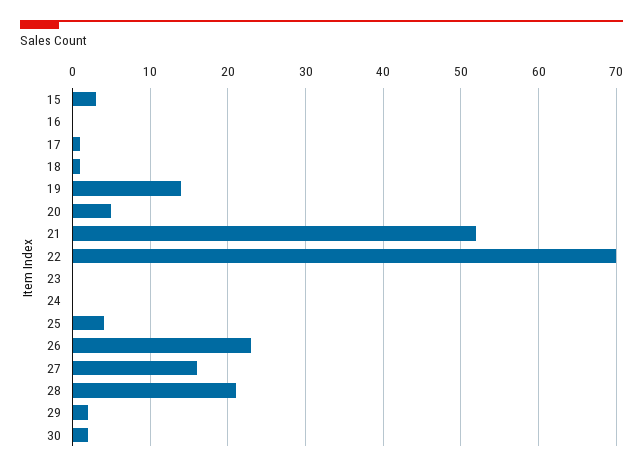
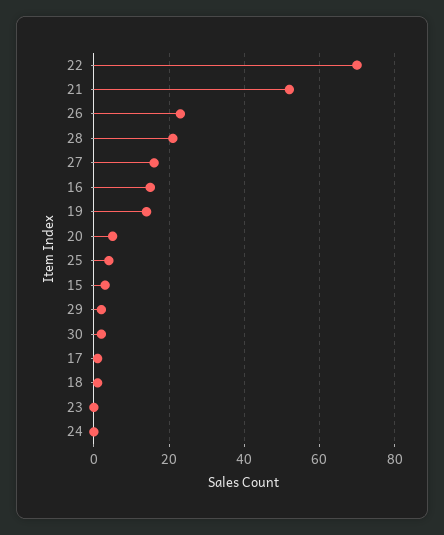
  {
    "15": 3,
-   "16": 0,
+   "16": 15,
    "17": 1,
    "18": 1,
    "19": 14,
    "20": 5,
    "21": 52,
    "22": 70,
    "23": 0,
    "24": 0,
    "25": 4,
    "26": 23,
    "27": 16,
    "28": 21,
    "29": 2,
    "30": 2
  }

